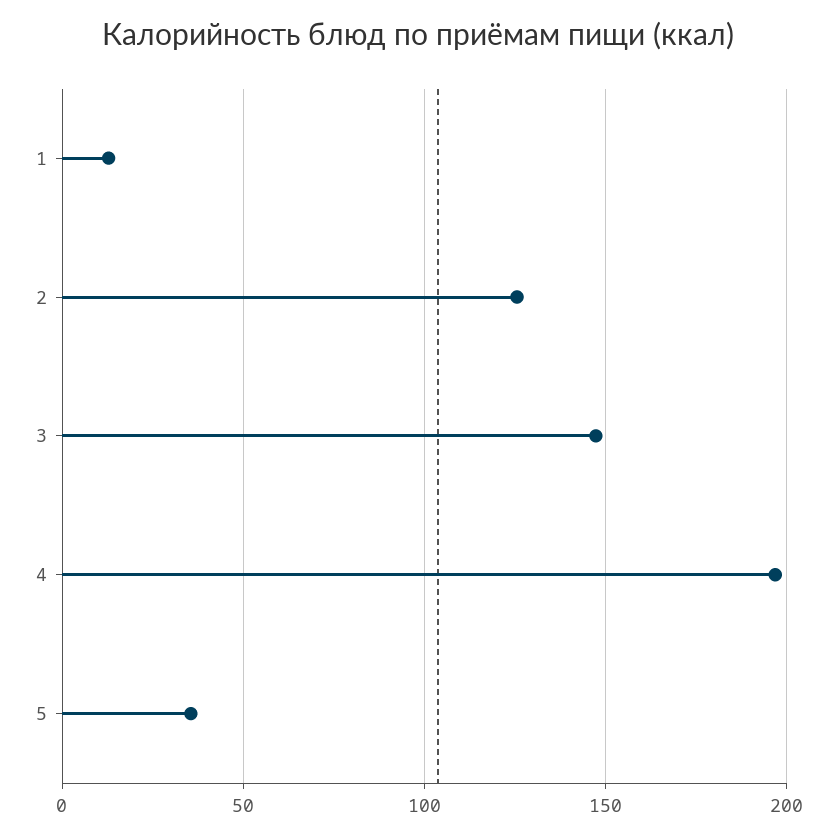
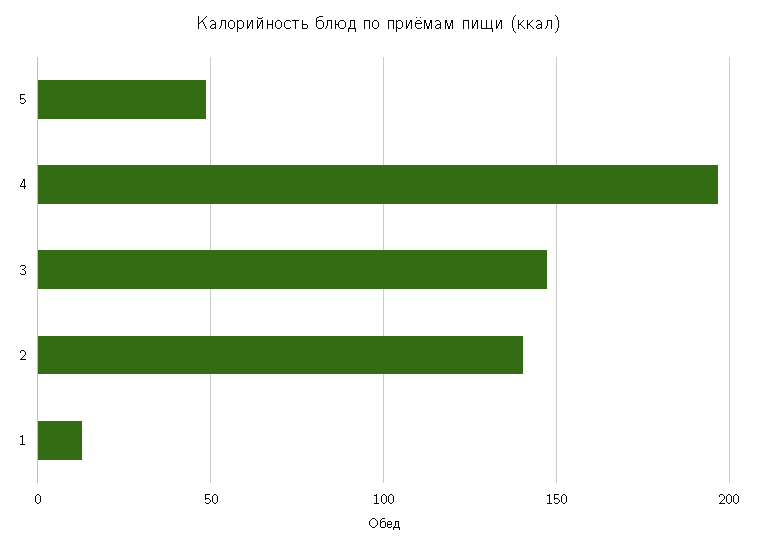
  {
    "1": 15,
-   "2": 125,
+   "2": 140,
    "3": 145,
    "4": 195,
-   "5": 35
+   "5": 50
  }

